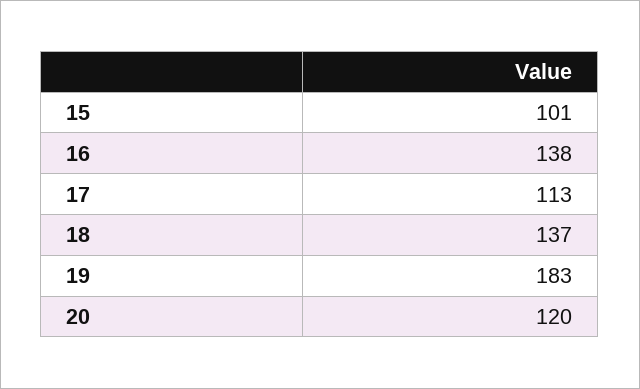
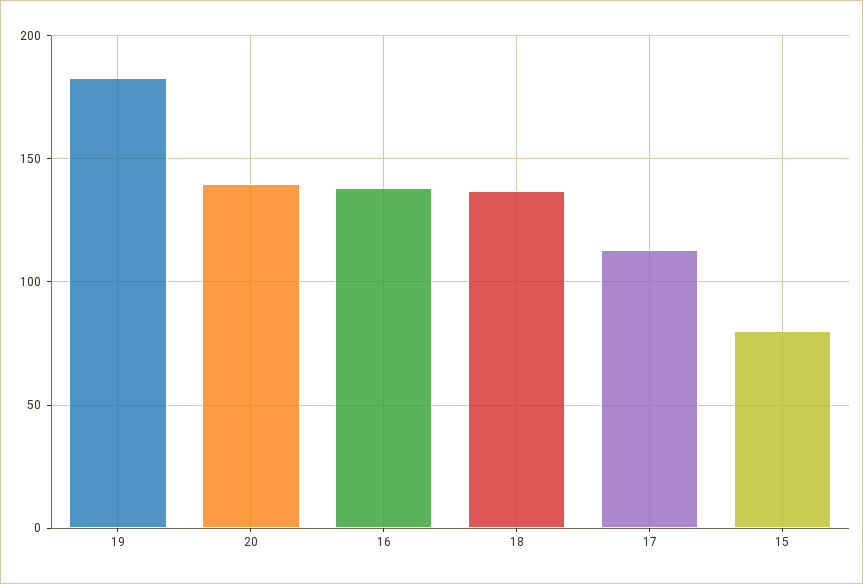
  {
-   "15": 101,
+   "15": 80,
    "16": 138,
    "17": 113,
    "18": 137,
    "19": 183,
-   "20": 120
+   "20": 140
  }

